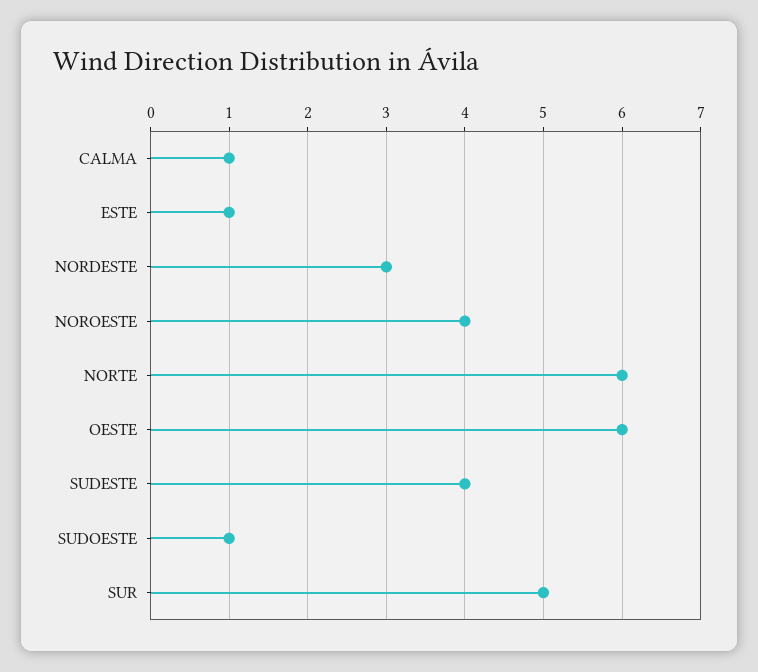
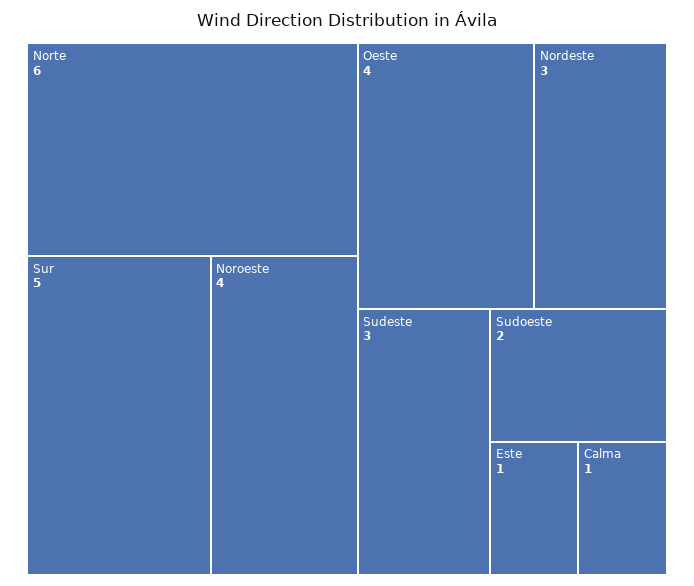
  {
    "CALMA": 1,
    "ESTE": 1,
    "NORDESTE": 3,
    "NOROESTE": 4,
    "NORTE": 6,
-   "OESTE": 6,
+   "OESTE": 4,
-   "SUDESTE": 4,
+   "SUDESTE": 3,
-   "SUDOESTE": 1,
+   "SUDOESTE": 2,
    "SUR": 5
  }

